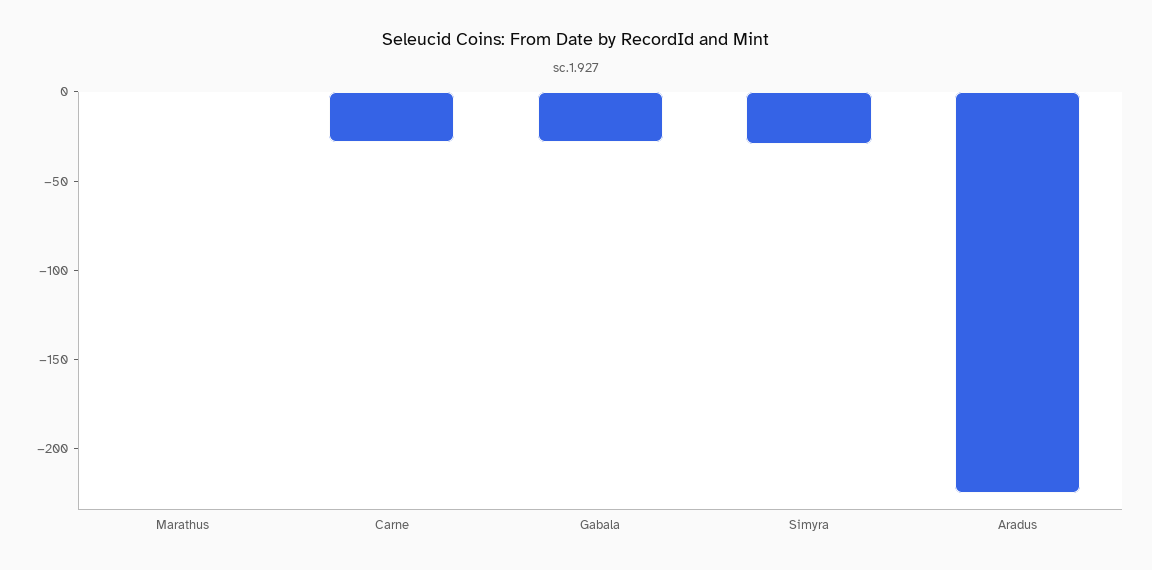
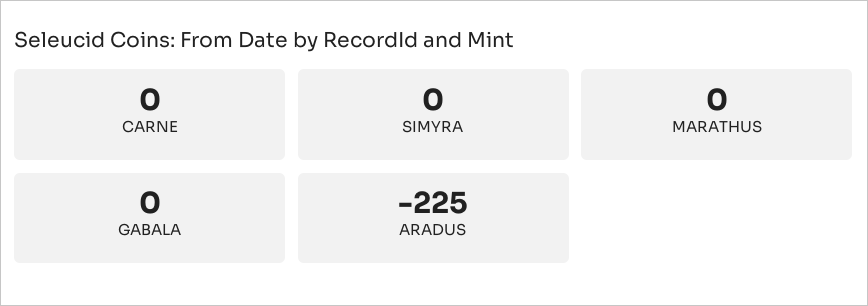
  {
    "Marathus": 0,
-   "Carne": -30,
+   "Carne": 0,
-   "Gabala": -30,
+   "Gabala": 0,
-   "Simyra": -30,
+   "Simyra": 0,
    "Aradus": -225
  }

